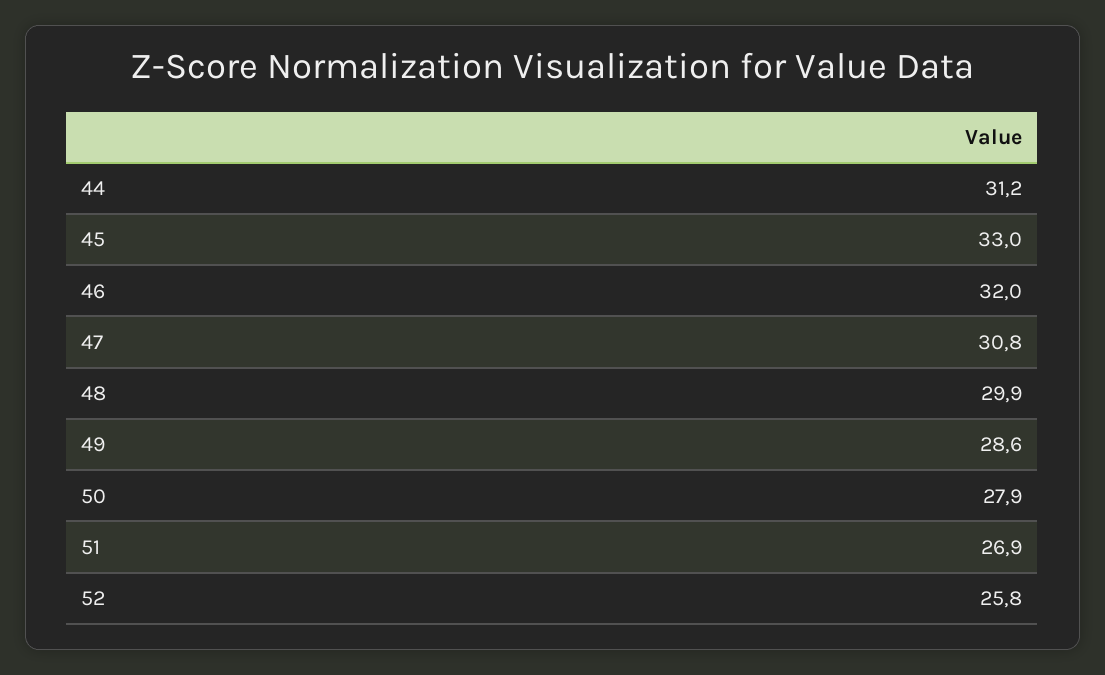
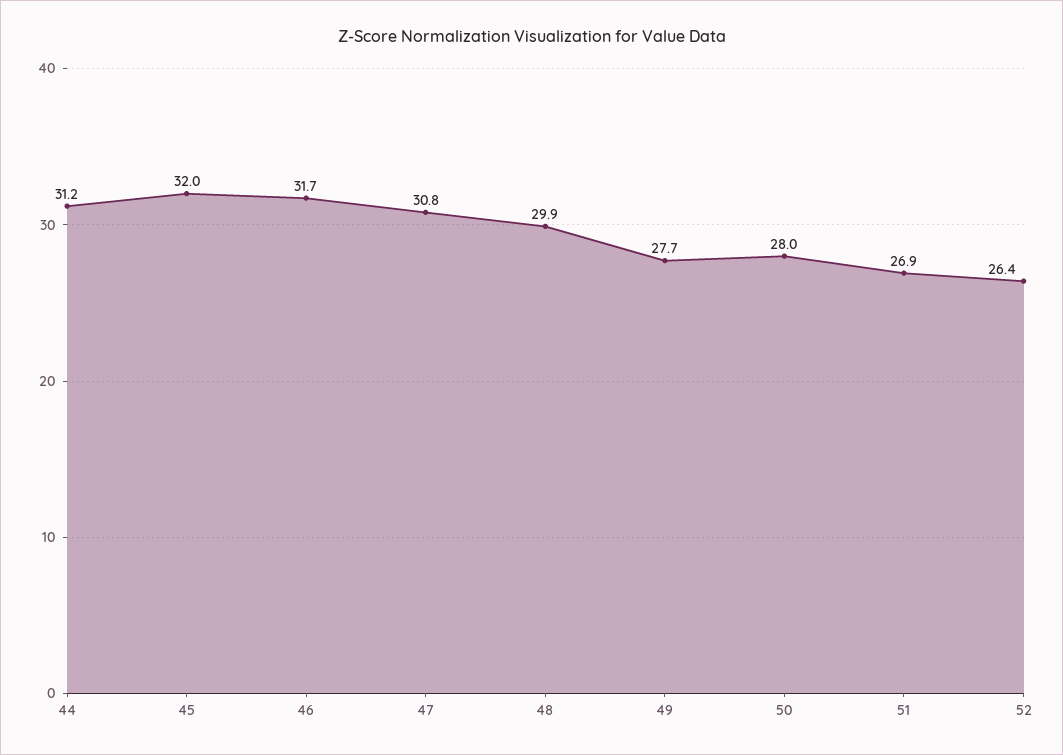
  {
    "44": 31.2,
-   "45": 33,
+   "45": 32,
-   "46": 32,
+   "46": 31.7,
    "47": 30.8,
    "48": 29.9,
-   "49": 28.6,
+   "49": 27.7,
-   "50": 27.9,
+   "50": 28,
    "51": 26.9,
-   "52": 25.8
+   "52": 26.4
  }

